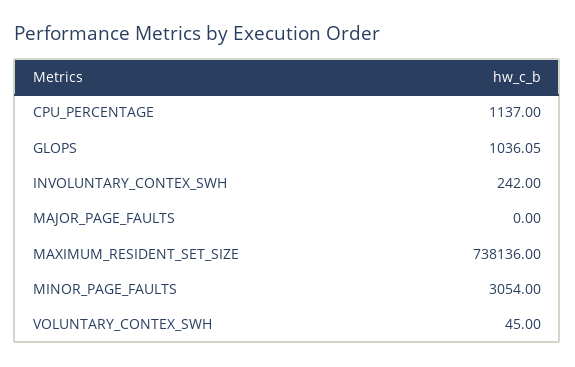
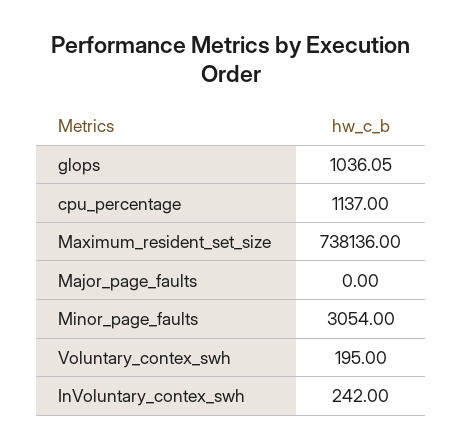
  {
    "CPU_PERCENTAGE": 1137,
    "GLOPS": 1036.05,
    "INVOLUNTARY_CONTEX_SWH": 242,
    "MAJOR_PAGE_FAULTS": 0,
    "MAXIMUM_RESIDENT_SET_SIZE": 738136,
    "MINOR_PAGE_FAULTS": 3054,
-   "VOLUNTARY_CONTEX_SWH": 45
+   "VOLUNTARY_CONTEX_SWH": 195
  }

